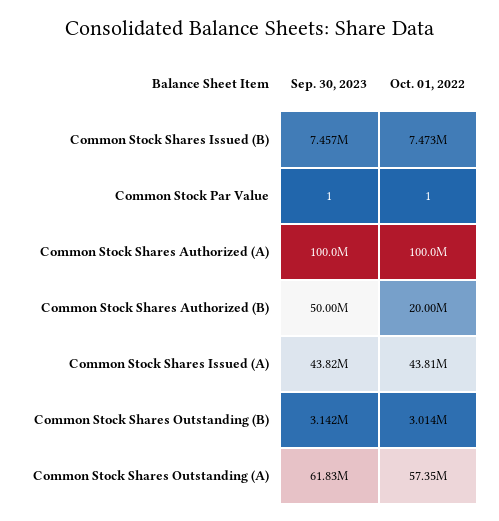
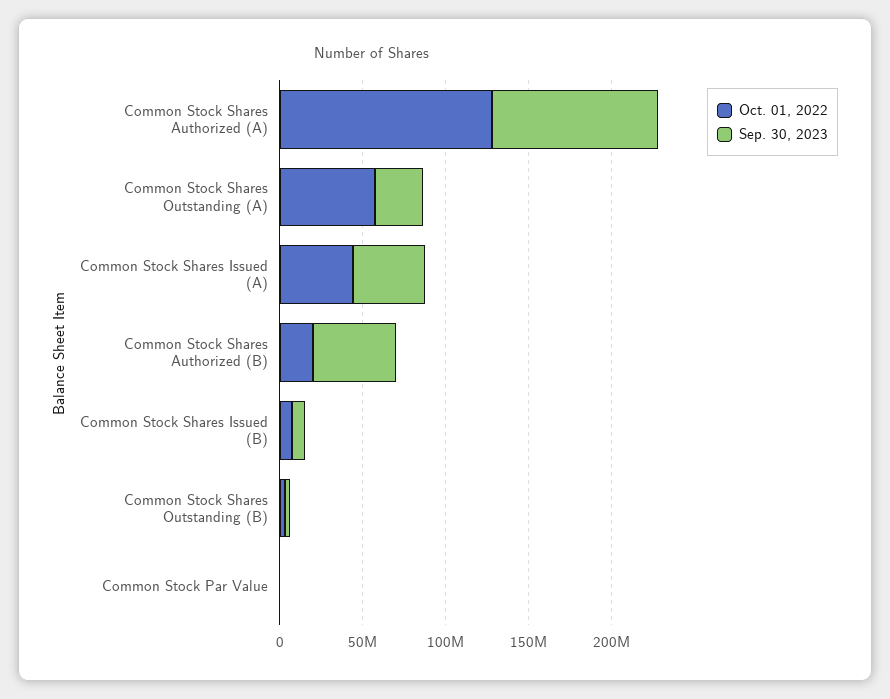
  {
    "Sep. 30, 2023": {
      "Common Stock Shares Issued (B)": 7457000,
      "Common Stock Par Value": 1,
      "Common Stock Shares Authorized (A)": 100000000,
      "Common Stock Shares Authorized (B)": 50000000,
      "Common Stock Shares Issued (A)": 43820000,
      "Common Stock Shares Outstanding (B)": 3142000,
-     "Common Stock Shares Outstanding (A)": 61830000
+     "Common Stock Shares Outstanding (A)": 30000000
    },
    "Oct. 01, 2022": {
      "Common Stock Shares Issued (B)": 7473000,
      "Common Stock Par Value": 1,
-     "Common Stock Shares Authorized (A)": 100000000,
+     "Common Stock Shares Authorized (A)": 130000000,
      "Common Stock Shares Authorized (B)": 20000000,
      "Common Stock Shares Issued (A)": 43810000,
      "Common Stock Shares Outstanding (B)": 3014000,
      "Common Stock Shares Outstanding (A)": 57350000
    }
  }

